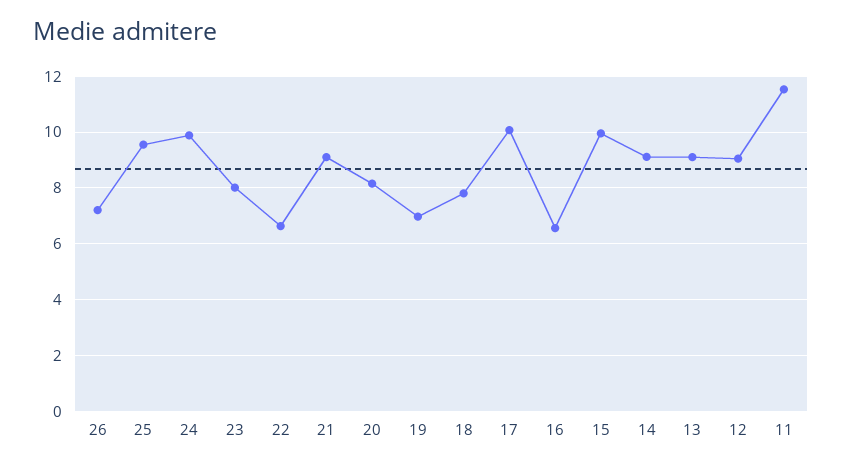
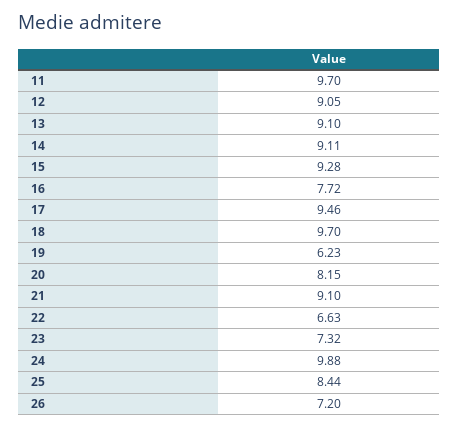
  {
    "26": 7.2,
-   "25": 9.5,
+   "25": 8.44,
    "24": 9.88,
-   "23": 8,
+   "23": 7.32,
    "22": 6.63,
    "21": 9.1,
    "20": 8.15,
-   "19": 7,
+   "19": 6.23,
-   "18": 7.75,
+   "18": 9.7,
-   "17": 10,
+   "17": 9.46,
-   "16": 6.5,
+   "16": 7.72,
-   "15": 10,
+   "15": 9.28,
    "14": 9.11,
    "13": 9.1,
    "12": 9.05,
-   "11": 11.5
+   "11": 9.7
  }

